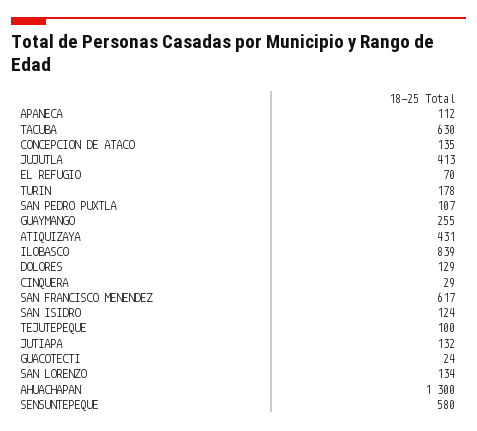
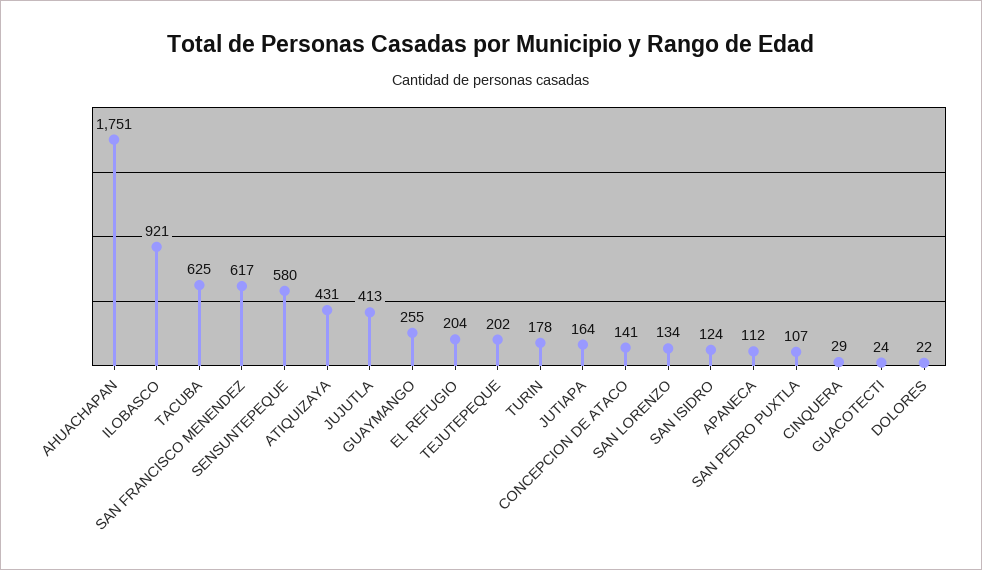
  {
    "APANECA": 112,
-   "TACUBA": 630,
+   "TACUBA": 625,
-   "CONCEPCION DE ATACO": 135,
+   "CONCEPCION DE ATACO": 141,
    "JUJUTLA": 413,
-   "EL REFUGIO": 70,
+   "EL REFUGIO": 204,
    "TURIN": 178,
    "SAN PEDRO PUXTLA": 107,
    "GUAYMANGO": 255,
    "ATIQUIZAYA": 431,
-   "ILOBASCO": 839,
+   "ILOBASCO": 921,
-   "DOLORES": 129,
+   "DOLORES": 22,
    "CINQUERA": 29,
    "SAN FRANCISCO MENENDEZ": 617,
    "SAN ISIDRO": 124,
-   "TEJUTEPEQUE": 100,
+   "TEJUTEPEQUE": 202,
-   "JUTIAPA": 132,
+   "JUTIAPA": 164,
    "GUACOTECTI": 24,
    "SAN LORENZO": 134,
-   "AHUACHAPAN": 1300,
+   "AHUACHAPAN": 1751,
    "SENSUNTEPEQUE": 580
  }

